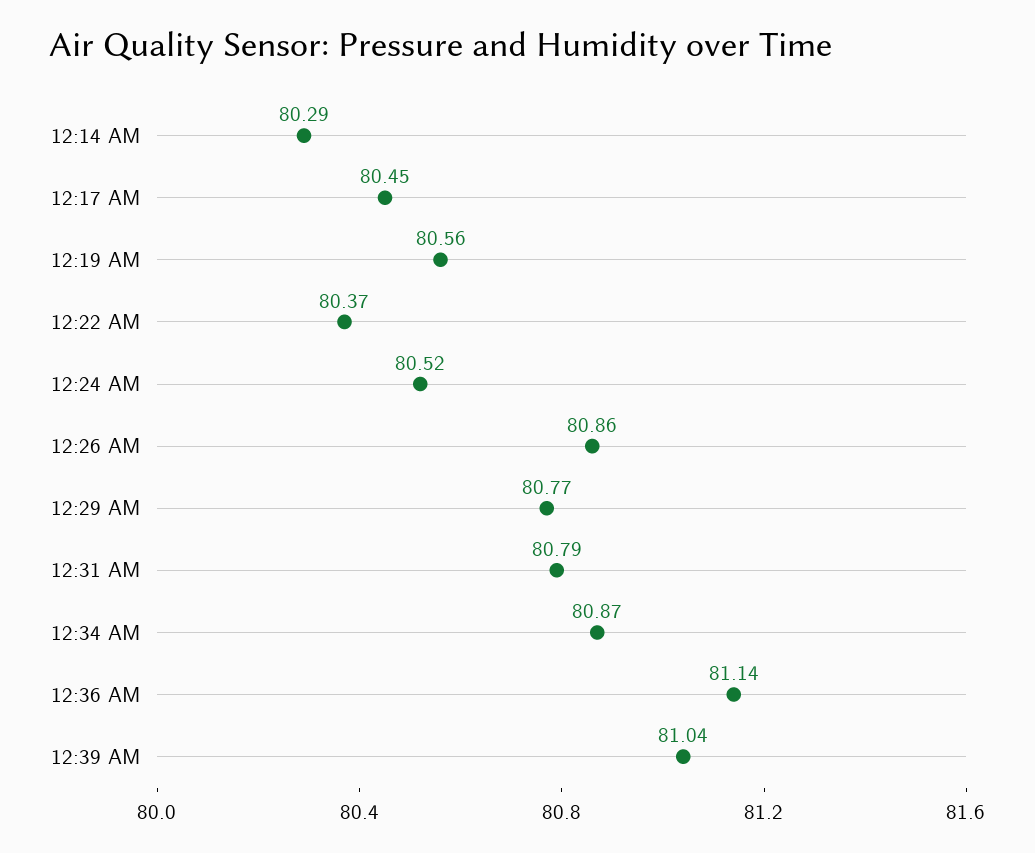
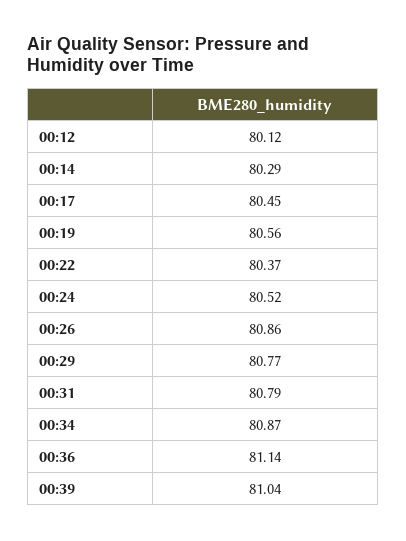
  {
    "12:14 AM": 80.29,
    "12:17 AM": 80.45,
    "12:19 AM": 80.56,
    "12:22 AM": 80.37,
    "12:24 AM": 80.52,
    "12:26 AM": 80.86,
    "12:29 AM": 80.77,
    "12:31 AM": 80.79,
    "12:34 AM": 80.87,
    "12:36 AM": 81.14,
-   "12:39 AM": 81.04
+   "12:39 AM": 81.04,
+   "00:12": 80.12
  }

